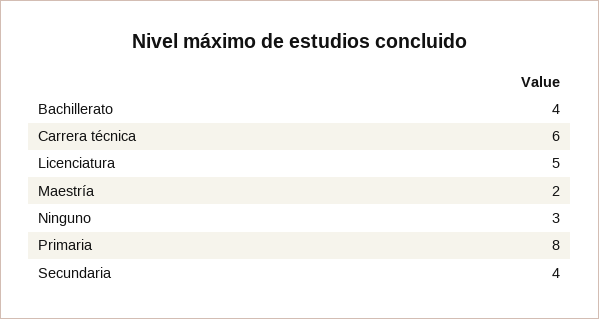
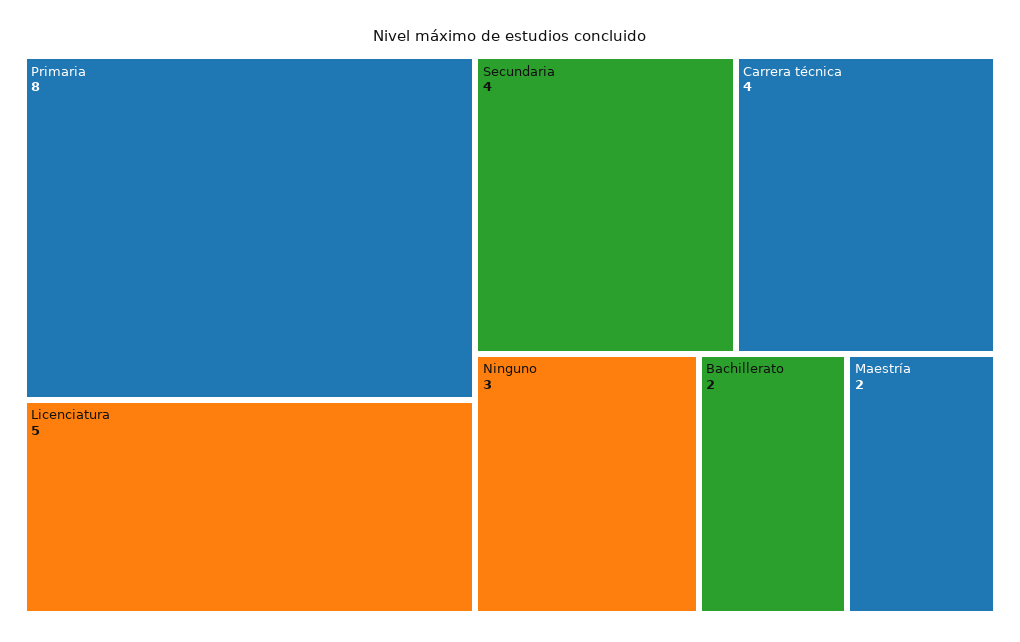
  {
-   "Bachillerato": 4,
+   "Bachillerato": 2,
-   "Carrera técnica": 6,
+   "Carrera técnica": 4,
    "Licenciatura": 5,
    "Maestría": 2,
    "Ninguno": 3,
    "Primaria": 8,
    "Secundaria": 4
  }

